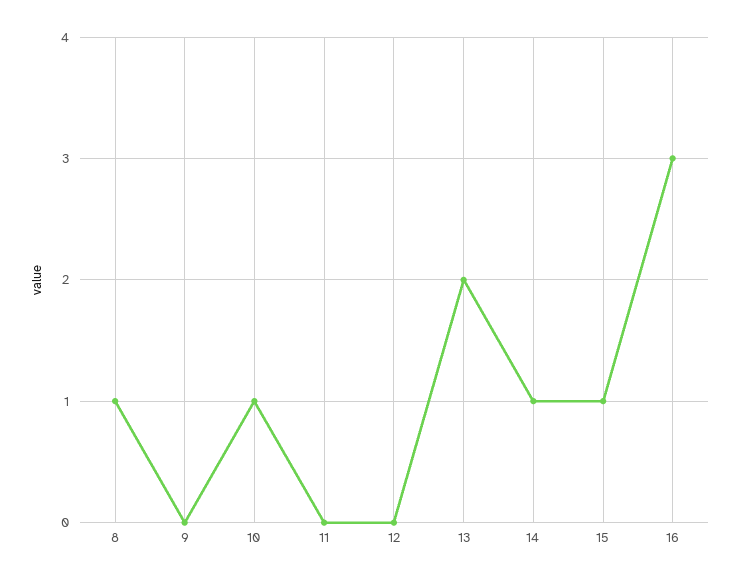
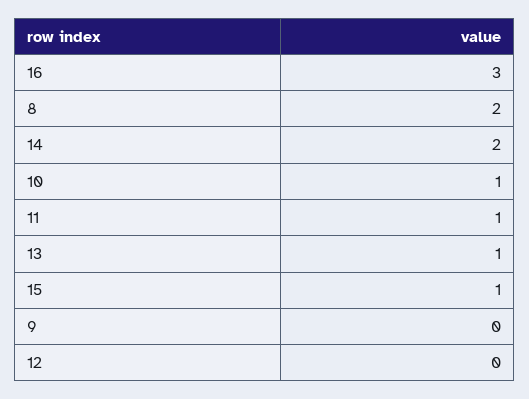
  {
-   "8": 1,
+   "8": 2,
    "9": 0,
    "10": 1,
-   "11": 0,
+   "11": 1,
    "12": 0,
-   "13": 2,
+   "13": 1,
-   "14": 1,
+   "14": 2,
    "15": 1,
    "16": 3
  }

